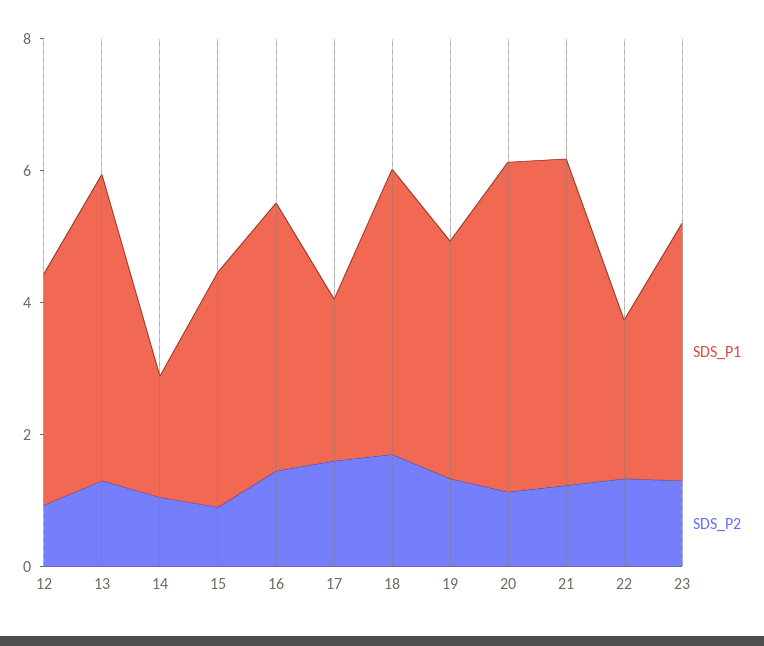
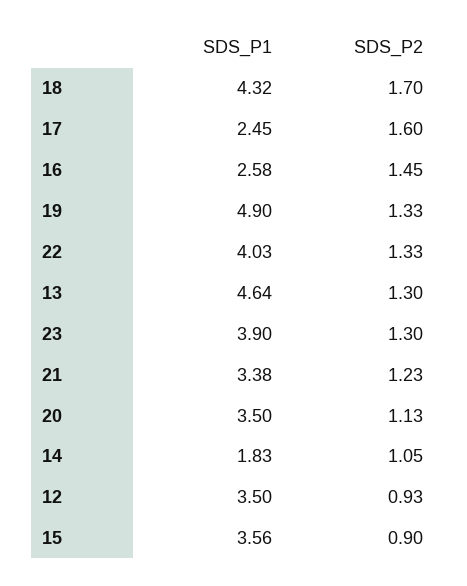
  {
    "SDS_P1": {
      "12": 3.5,
      "13": 4.64,
      "14": 1.83,
      "15": 3.56,
-     "16": 4,
+     "16": 2.58,
      "17": 2.45,
      "18": 4.32,
-     "19": 3.5,
+     "19": 4.9,
-     "20": 5,
+     "20": 3.5,
-     "21": 5,
+     "21": 3.38,
-     "22": 2.5,
+     "22": 4.03,
      "23": 3.9
    },
    "SDS_P2": {
      "12": 0.93,
      "13": 1.3,
      "14": 1.05,
      "15": 0.9,
      "16": 1.45,
      "17": 1.6,
      "18": 1.7,
      "19": 1.33,
      "20": 1.13,
      "21": 1.23,
      "22": 1.33,
      "23": 1.3
    }
  }

